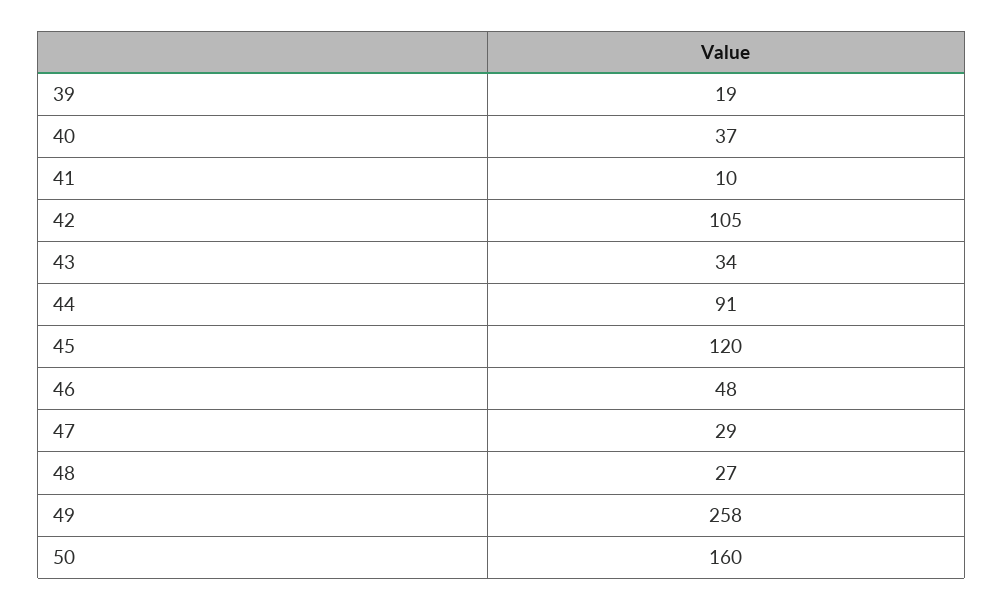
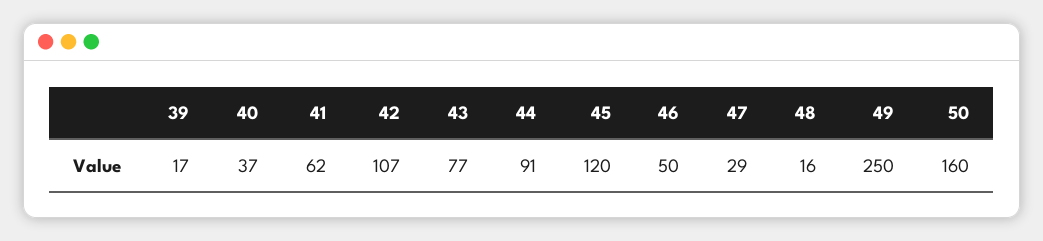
  {
-   "39": 19,
+   "39": 17,
    "40": 37,
-   "41": 10,
+   "41": 62,
-   "42": 105,
+   "42": 107,
-   "43": 34,
+   "43": 77,
    "44": 91,
    "45": 120,
-   "46": 48,
+   "46": 50,
    "47": 29,
-   "48": 27,
+   "48": 16,
-   "49": 258,
+   "49": 250,
    "50": 160
  }

